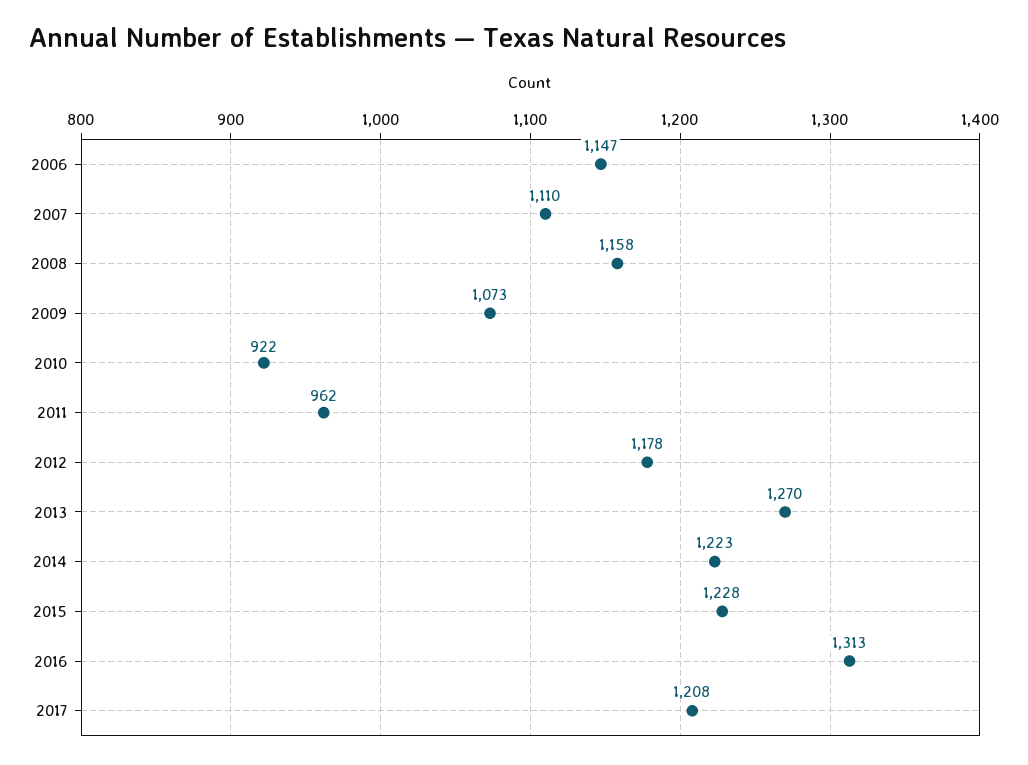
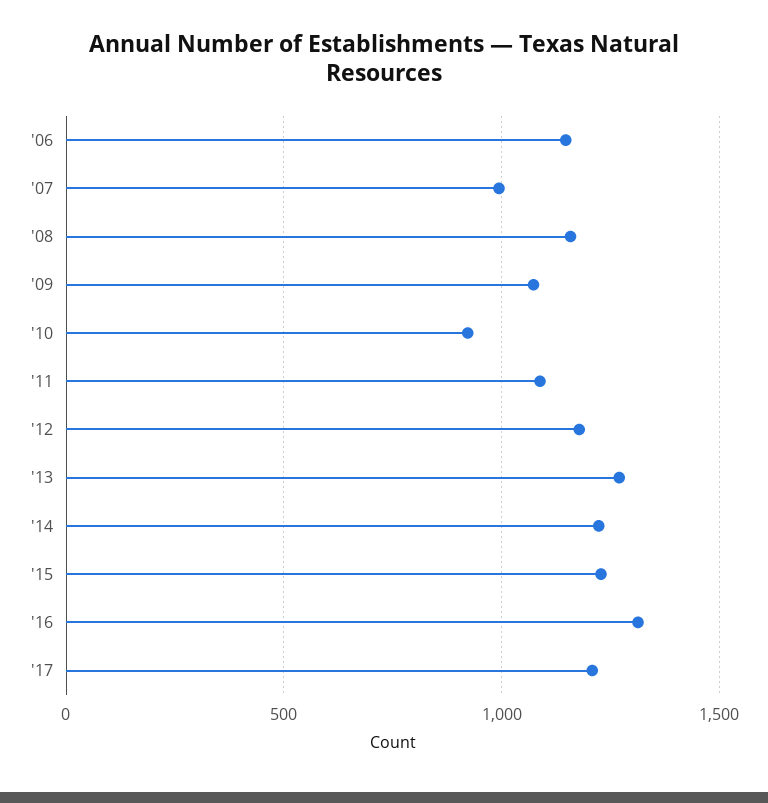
  {
    "2006": 1147,
-   "2007": 1110,
+   "2007": 1000,
    "2008": 1158,
    "2009": 1073,
    "2010": 922,
-   "2011": 962,
+   "2011": 1100,
    "2012": 1178,
    "2013": 1270,
    "2014": 1223,
    "2015": 1228,
    "2016": 1313,
    "2017": 1208
  }

